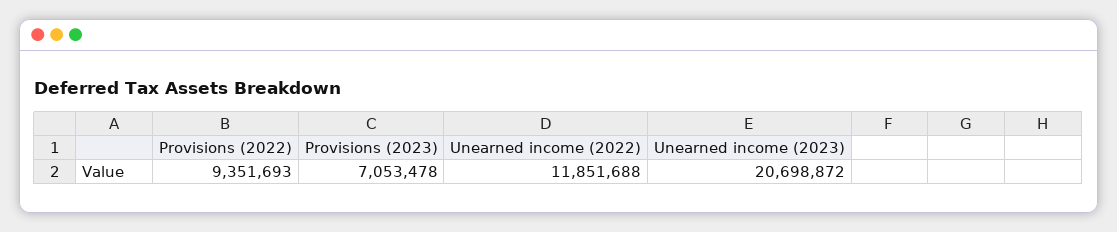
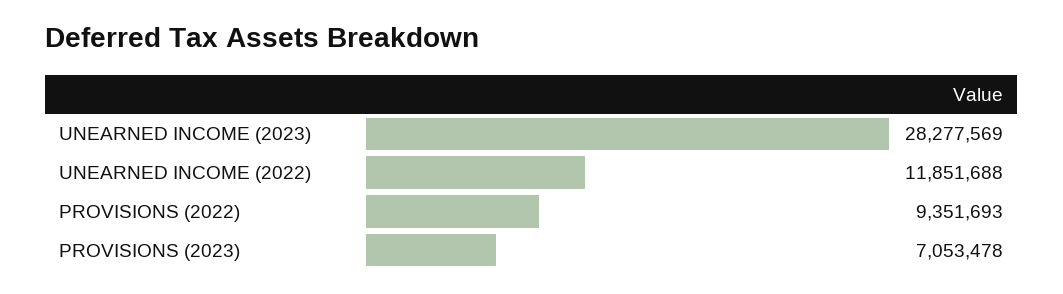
  {
    "Provisions (2022)": 9351693,
    "Provisions (2023)": 7053478,
    "Unearned income (2022)": 11851688,
-   "Unearned income (2023)": 20698872
+   "Unearned income (2023)": 28277569
  }

